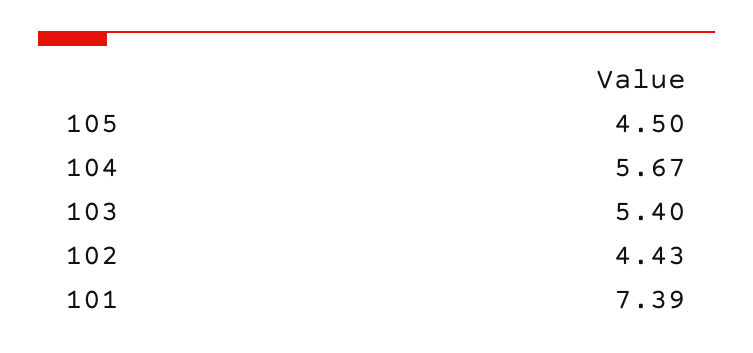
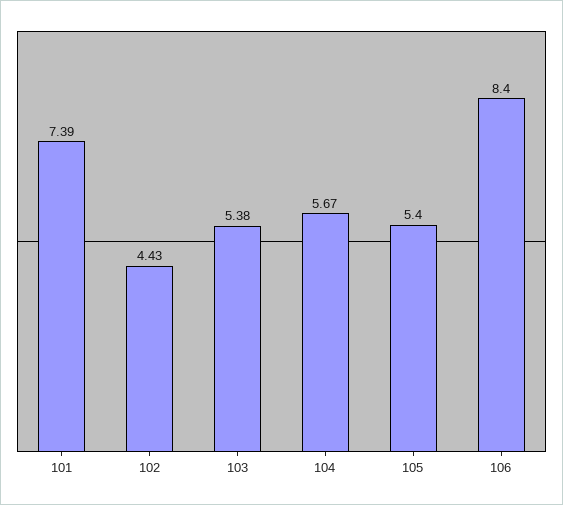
  {
-   "105": 4.5,
+   "105": 5.4,
    "104": 5.67,
-   "103": 5.4,
+   "103": 5.38,
    "102": 4.43,
-   "101": 7.39
+   "101": 7.39,
+   "106": 8.4
  }

